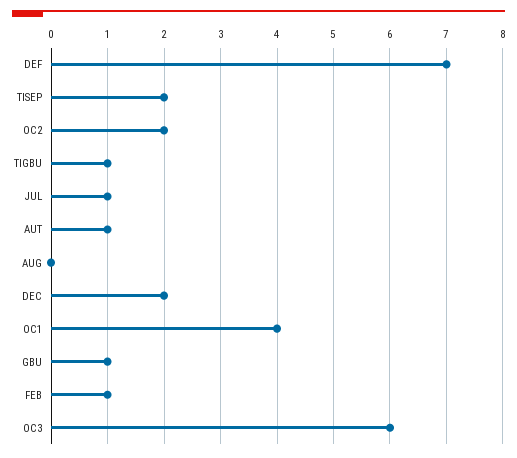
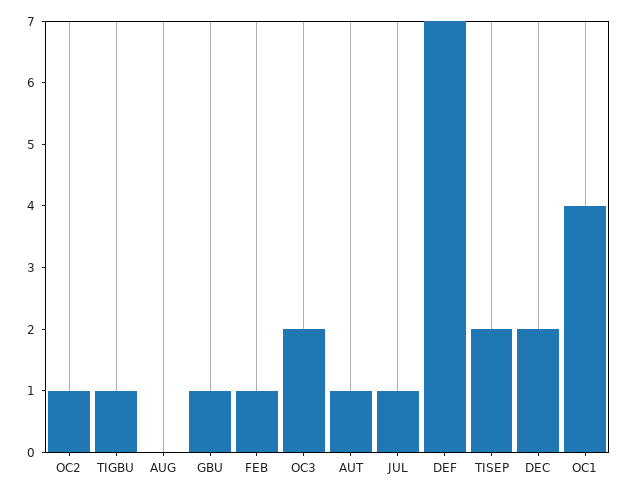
  {
    "DEF": 7,
    "TISEP": 2,
-   "OC2": 2,
+   "OC2": 1,
    "TIGBU": 1,
    "JUL": 1,
    "AUT": 1,
    "AUG": 0,
    "DEC": 2,
    "OC1": 4,
    "GBU": 1,
    "FEB": 1,
-   "OC3": 6
+   "OC3": 2
  }

